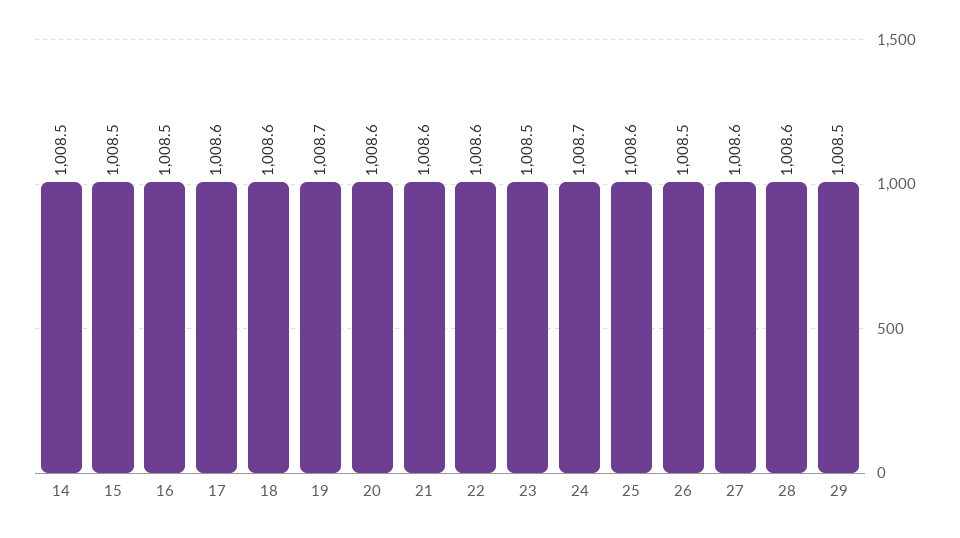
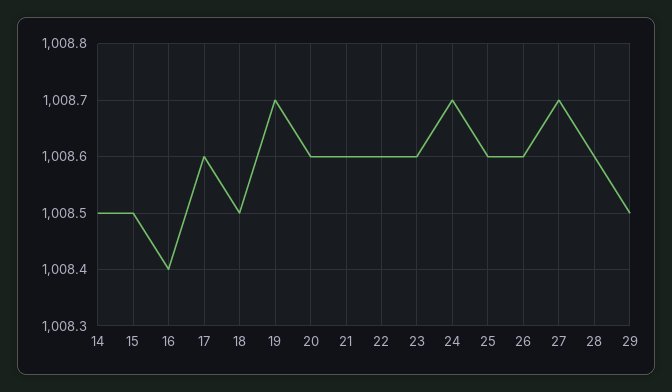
  {
    "14": 1008.5,
    "15": 1008.5,
-   "16": 1008.5,
+   "16": 1008.4,
    "17": 1008.6,
-   "18": 1008.6,
+   "18": 1008.5,
    "19": 1008.7,
    "20": 1008.6,
    "21": 1008.6,
    "22": 1008.6,
-   "23": 1008.5,
+   "23": 1008.6,
    "24": 1008.7,
    "25": 1008.6,
-   "26": 1008.5,
+   "26": 1008.6,
-   "27": 1008.6,
+   "27": 1008.7,
    "28": 1008.6,
    "29": 1008.5
  }

